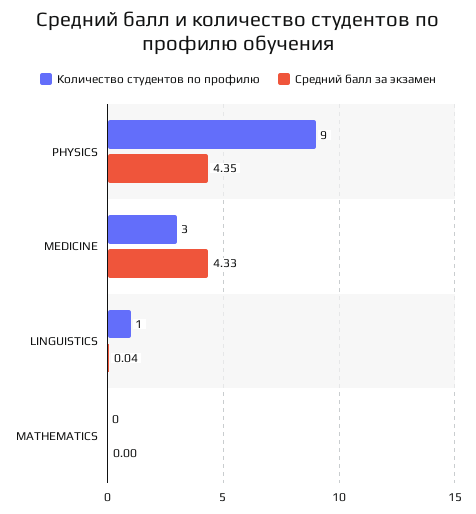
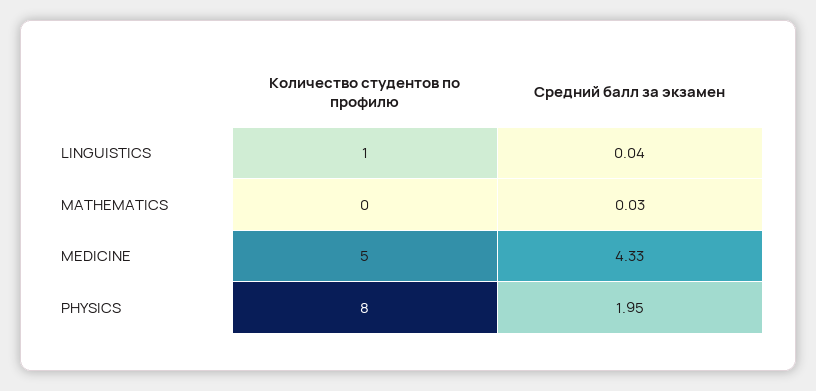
  {
    "Количество студентов по профилю": {
-     "PHYSICS": 9,
+     "PHYSICS": 8,
-     "MEDICINE": 3,
+     "MEDICINE": 5,
      "LINGUISTICS": 1,
      "MATHEMATICS": 0
    },
    "Средний балл за экзамен": {
-     "PHYSICS": 4.35,
+     "PHYSICS": 1.95,
      "MEDICINE": 4.33,
      "LINGUISTICS": 0.04,
-     "MATHEMATICS": 0
+     "MATHEMATICS": 0.03
    }
  }

